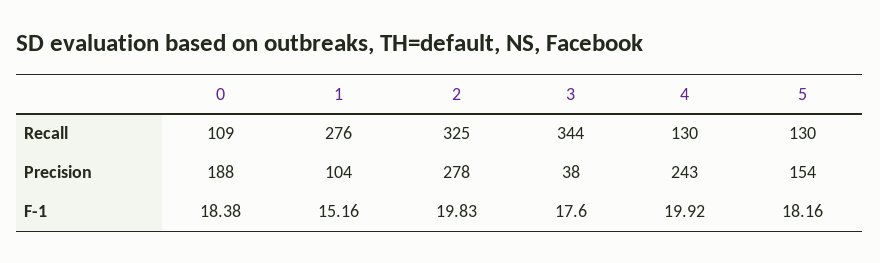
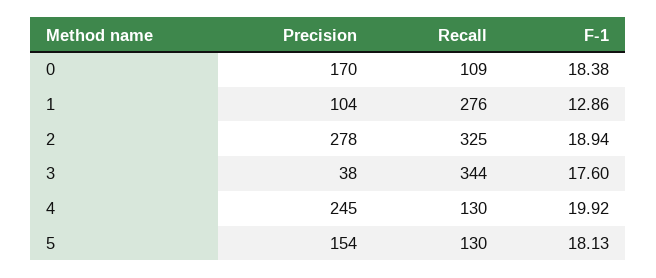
  {
    "0": {
      "Recall": 109,
-     "Precision": 188,
+     "Precision": 170,
      "F-1": 18.38
    },
    "1": {
      "Recall": 276,
      "Precision": 104,
-     "F-1": 15.16
+     "F-1": 12.86
    },
    "2": {
      "Recall": 325,
      "Precision": 278,
-     "F-1": 19.83
+     "F-1": 18.94
    },
    "3": {
      "Recall": 344,
      "Precision": 38,
      "F-1": 17.6
    },
    "4": {
      "Recall": 130,
-     "Precision": 243,
+     "Precision": 245,
      "F-1": 19.92
    },
    "5": {
      "Recall": 130,
      "Precision": 154,
-     "F-1": 18.16
+     "F-1": 18.13
    }
  }

